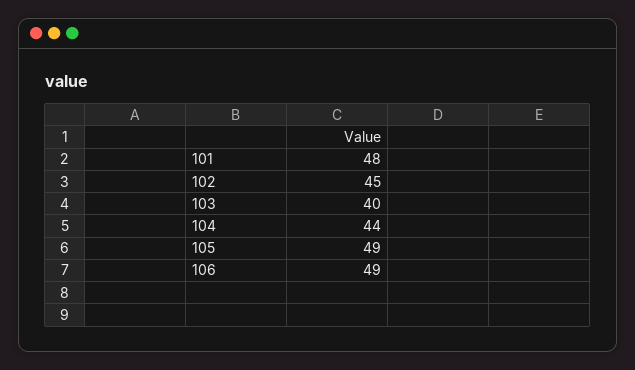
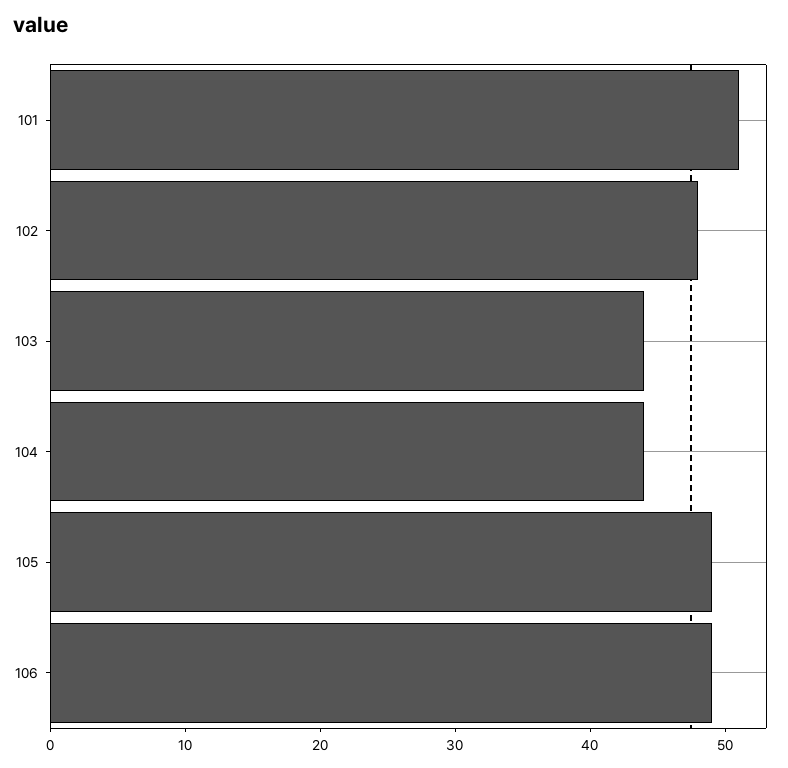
  {
-   "101": 48,
+   "101": 51,
-   "102": 45,
+   "102": 48,
-   "103": 40,
+   "103": 44,
    "104": 44,
    "105": 49,
    "106": 49
  }

